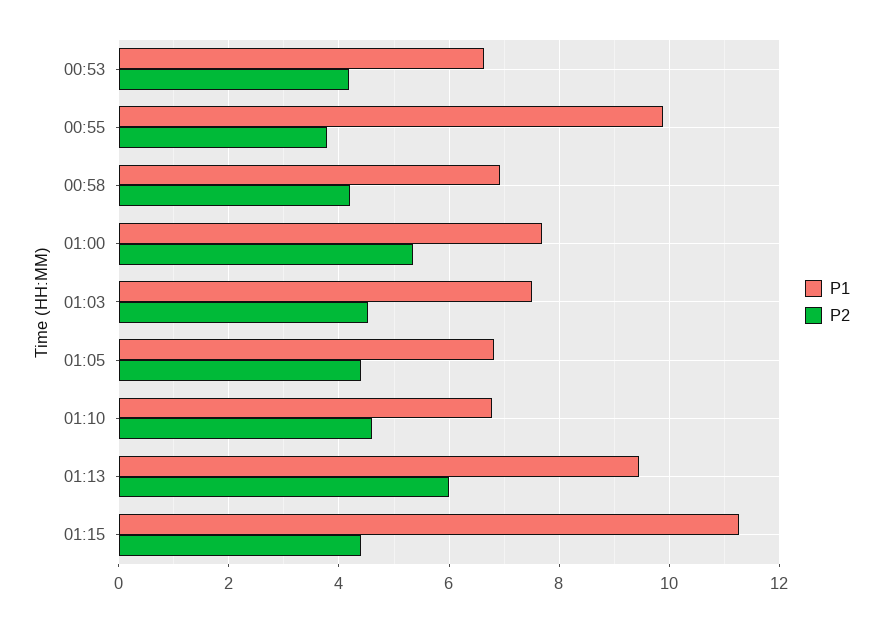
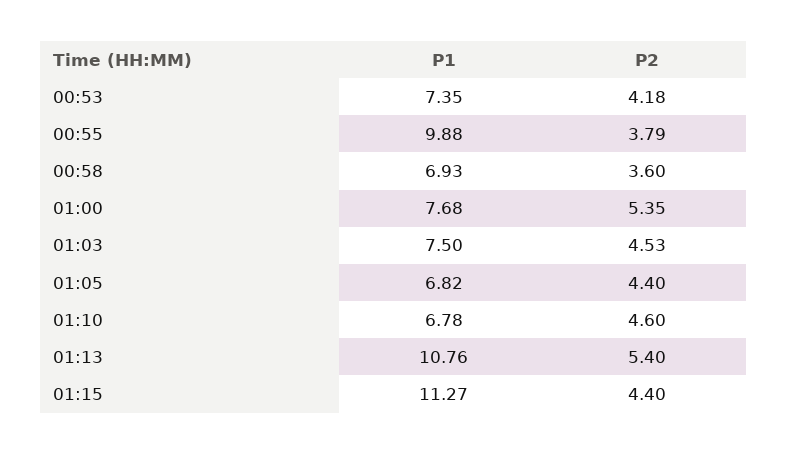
  {
    "P1": {
-     "00:53": 6.6,
+     "00:53": 7.35,
      "00:55": 9.88,
      "00:58": 6.93,
      "01:00": 7.68,
      "01:03": 7.5,
      "01:05": 6.82,
      "01:10": 6.78,
-     "01:13": 9.4,
+     "01:13": 10.76,
      "01:15": 11.27
    },
    "P2": {
      "00:53": 4.18,
      "00:55": 3.79,
-     "00:58": 4.2,
+     "00:58": 3.6,
      "01:00": 5.35,
      "01:03": 4.53,
      "01:05": 4.4,
      "01:10": 4.6,
-     "01:13": 6,
+     "01:13": 5.4,
      "01:15": 4.4
    }
  }

